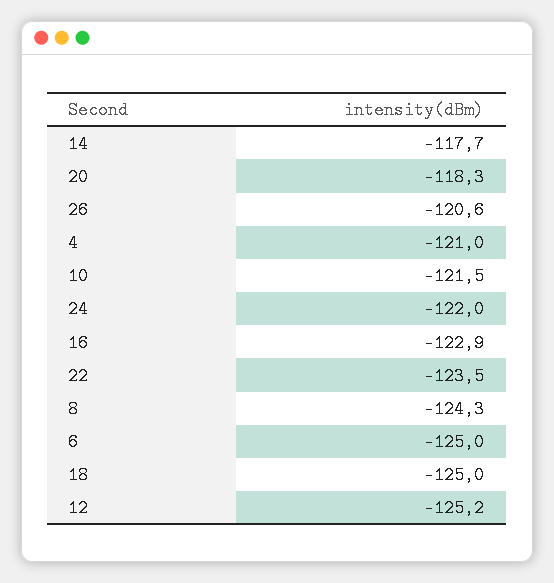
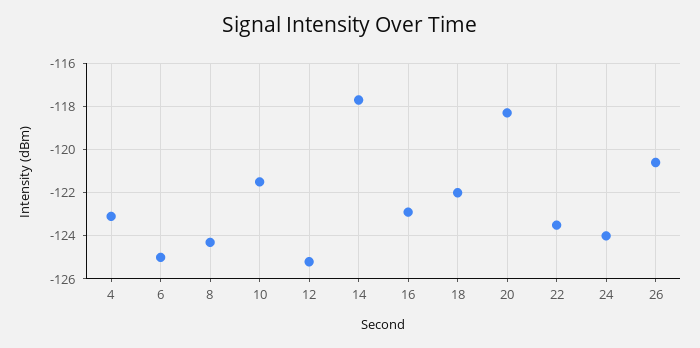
  {
    "14": -117.7,
    "20": -118.3,
    "26": -120.6,
-   "4": -121,
+   "4": -123,
    "10": -121.5,
-   "24": -122,
+   "24": -124,
    "16": -122.9,
    "22": -123.5,
    "8": -124.3,
    "6": -125,
-   "18": -125,
+   "18": -122,
    "12": -125.2
  }

